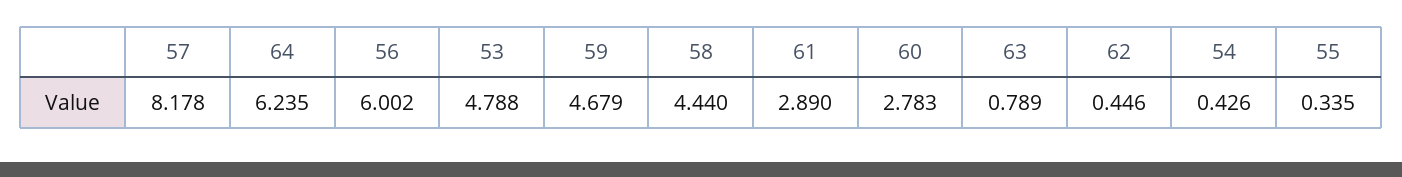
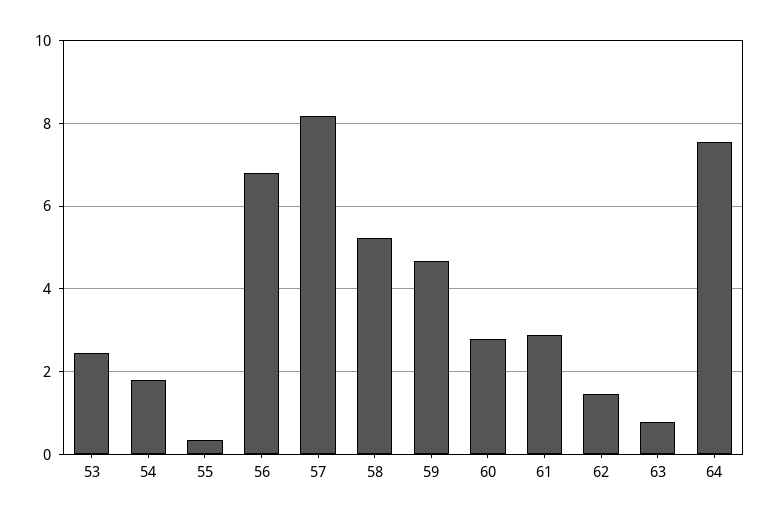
  {
    "57": 8.178,
-   "64": 6.235,
+   "64": 7.6,
-   "56": 6.002,
+   "56": 6.8,
-   "53": 4.788,
+   "53": 2.4,
    "59": 4.679,
-   "58": 4.44,
+   "58": 5.2,
    "61": 2.89,
    "60": 2.783,
    "63": 0.789,
-   "62": 0.446,
+   "62": 1.4,
-   "54": 0.426,
+   "54": 1.8,
    "55": 0.335
  }

